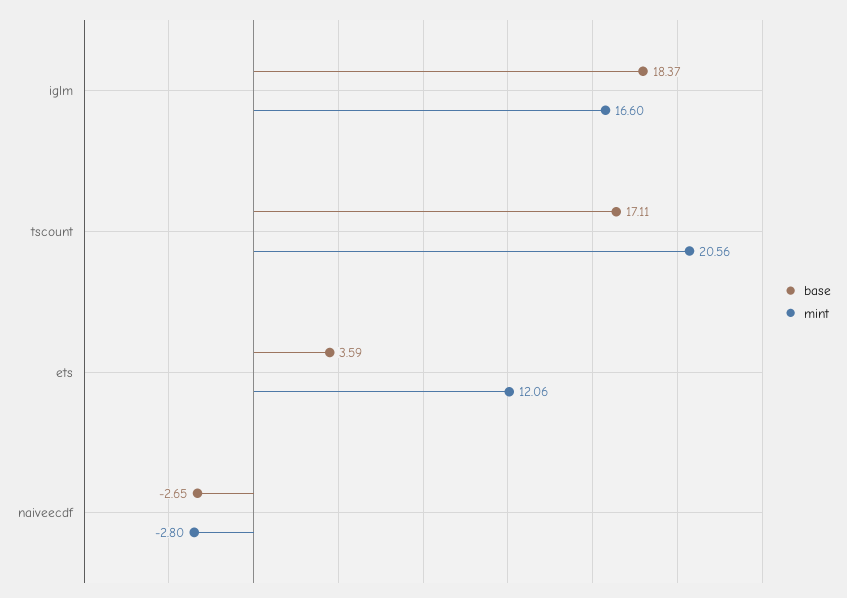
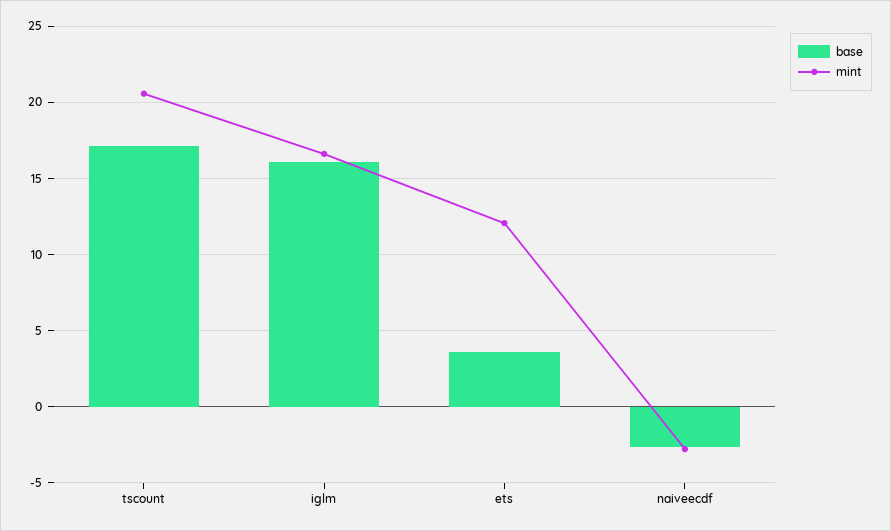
  {
    "base": {
-     "iglm": 18.37,
+     "iglm": 16,
      "tscount": 17.11,
      "ets": 3.59,
      "naiveecdf": -2.65
    },
    "mint": {
      "iglm": 16.6,
      "tscount": 20.56,
      "ets": 12.06,
      "naiveecdf": -2.8
    }
  }

